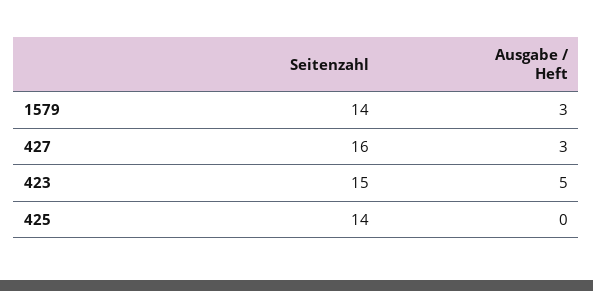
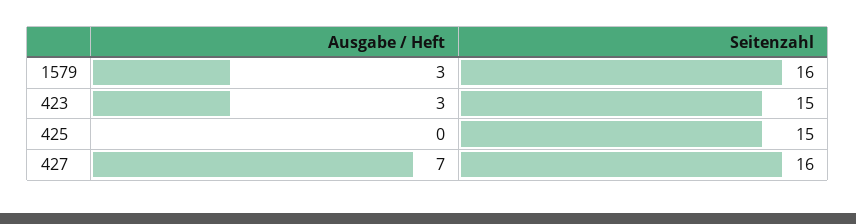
  {
    "Seitenzahl": {
-     "1579": 14,
+     "1579": 16,
      "427": 16,
      "423": 15,
-     "425": 14
+     "425": 15
    },
    "Ausgabe / Heft": {
      "1579": 3,
-     "427": 3,
+     "427": 7,
-     "423": 5,
+     "423": 3,
      "425": 0
    }
  }

